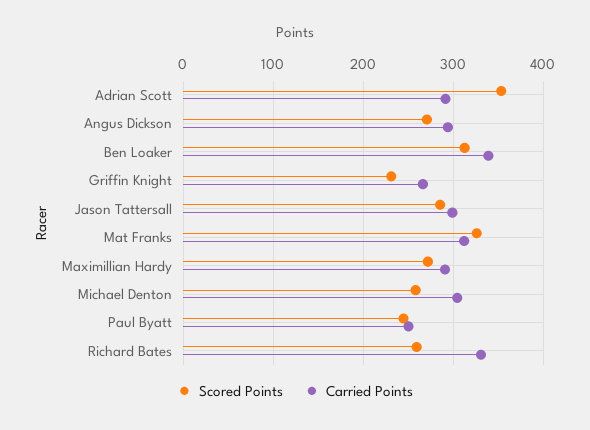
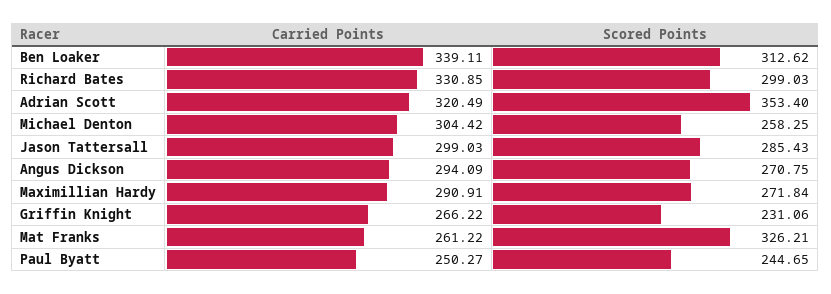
  {
    "Scored Points": {
      "Adrian Scott": 353.4,
      "Angus Dickson": 270.75,
      "Ben Loaker": 312.62,
      "Griffin Knight": 231.06,
      "Jason Tattersall": 285.43,
      "Mat Franks": 326.21,
      "Maximillian Hardy": 271.84,
      "Michael Denton": 258.25,
      "Paul Byatt": 244.65,
-     "Richard Bates": 260
+     "Richard Bates": 299.03
    },
    "Carried Points": {
-     "Adrian Scott": 290,
+     "Adrian Scott": 320.49,
      "Angus Dickson": 294.09,
      "Ben Loaker": 339.11,
      "Griffin Knight": 266.22,
      "Jason Tattersall": 299.03,
-     "Mat Franks": 310,
+     "Mat Franks": 261.22,
      "Maximillian Hardy": 290.91,
      "Michael Denton": 304.42,
      "Paul Byatt": 250.27,
      "Richard Bates": 330.85
    }
  }

